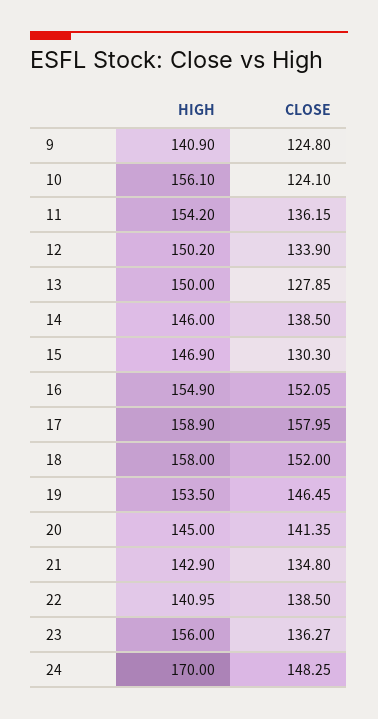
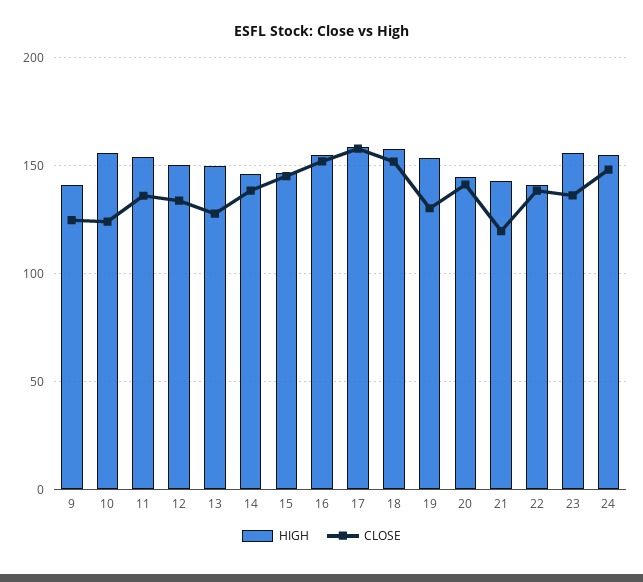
  {
    "HIGH": {
      "9": 140.9,
      "10": 156.1,
      "11": 154.2,
      "12": 150.2,
      "13": 150,
      "14": 146,
      "15": 146.9,
      "16": 154.9,
      "17": 158.9,
      "18": 158,
      "19": 153.5,
      "20": 145,
      "21": 142.9,
      "22": 140.95,
      "23": 156,
-     "24": 170
+     "24": 155
    },
    "CLOSE": {
      "9": 124.8,
      "10": 124.1,
      "11": 136.15,
      "12": 133.9,
      "13": 127.85,
      "14": 138.5,
-     "15": 130.3,
+     "15": 145,
      "16": 152.05,
      "17": 157.95,
      "18": 152,
-     "19": 146.45,
+     "19": 130,
      "20": 141.35,
-     "21": 134.8,
+     "21": 120,
      "22": 138.5,
      "23": 136.27,
      "24": 148.25
    }
  }

